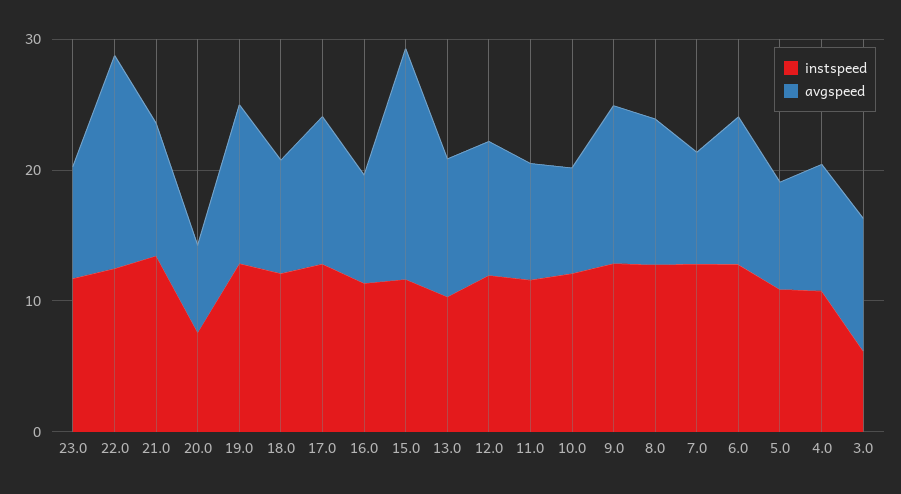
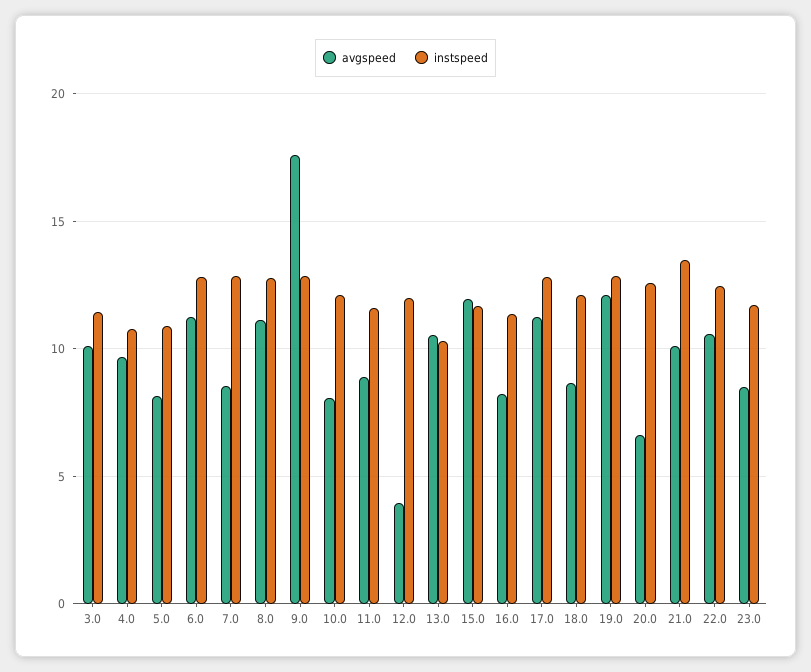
  {
    "instspeed": {
      "23.0": 11.5,
      "22.0": 12.5,
      "21.0": 13.5,
-     "20.0": 8,
+     "20.0": 12.5,
      "19.0": 13,
      "18.0": 12,
      "17.0": 13,
      "16.0": 11.5,
      "15.0": 11.5,
      "13.0": 10.5,
      "12.0": 12,
      "11.0": 11.5,
      "10.0": 12,
      "9.0": 13,
      "8.0": 13,
      "7.0": 13,
      "6.0": 13,
      "5.0": 11,
      "4.0": 11,
-     "3.0": 6
+     "3.0": 11.5
    },
    "avgspeed": {
      "23.0": 8.5,
-     "22.0": 16,
+     "22.0": 10.5,
      "21.0": 10,
      "20.0": 6.5,
      "19.0": 12,
      "18.0": 8.5,
      "17.0": 11.5,
      "16.0": 8,
-     "15.0": 18,
+     "15.0": 12,
      "13.0": 10.5,
-     "12.0": 10,
+     "12.0": 4,
      "11.0": 9,
      "10.0": 8,
-     "9.0": 12,
+     "9.0": 17.5,
      "8.0": 11,
      "7.0": 8.5,
      "6.0": 11.5,
      "5.0": 8,
      "4.0": 9.5,
      "3.0": 10
    }
  }

